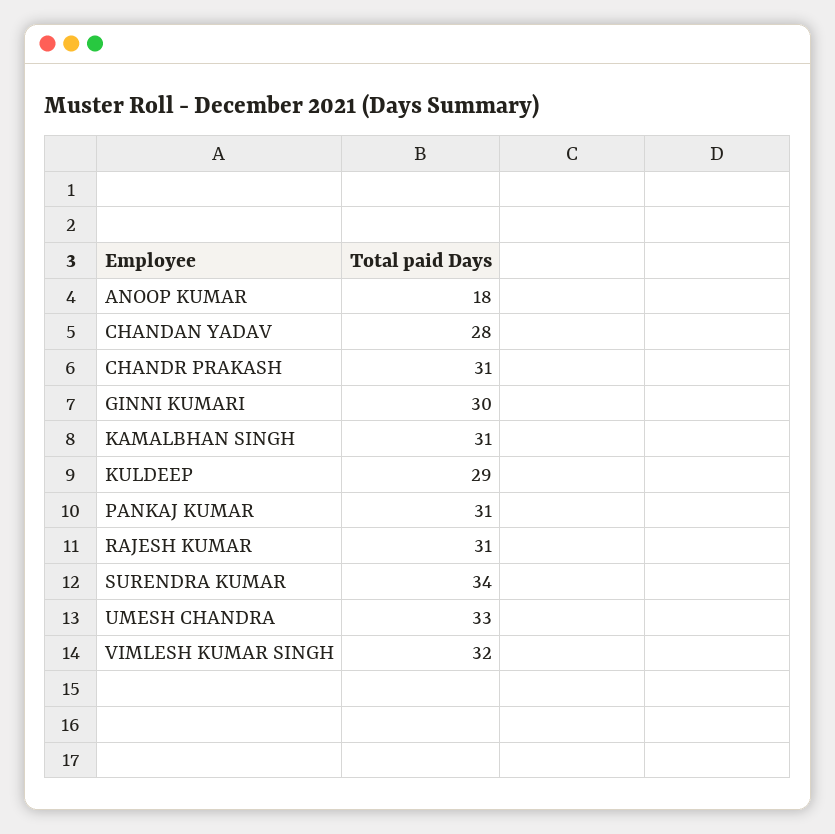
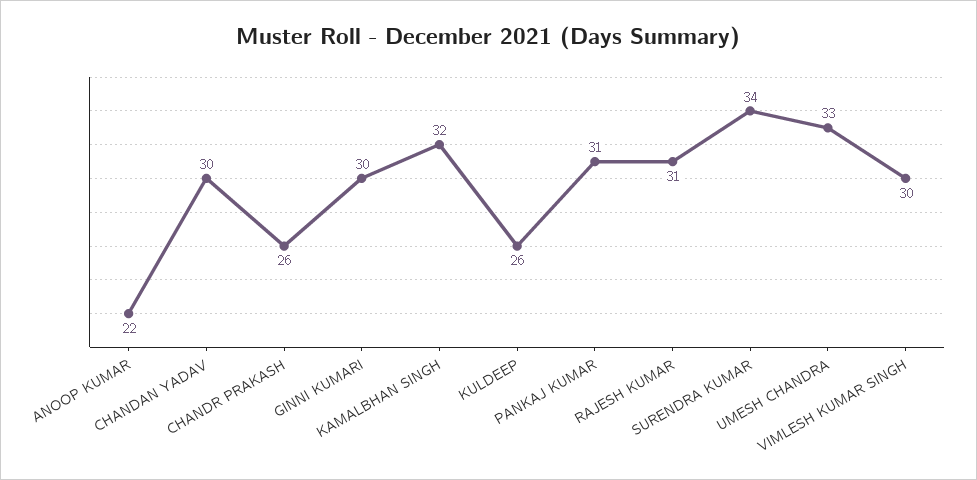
  {
-   "ANOOP KUMAR": 18,
+   "ANOOP KUMAR": 22,
-   "CHANDAN YADAV": 28,
+   "CHANDAN YADAV": 30,
-   "CHANDR PRAKASH": 31,
+   "CHANDR PRAKASH": 26,
    "GINNI KUMARI": 30,
-   "KAMALBHAN SINGH": 31,
+   "KAMALBHAN SINGH": 32,
-   "KULDEEP": 29,
+   "KULDEEP": 26,
    "PANKAJ KUMAR": 31,
    "RAJESH KUMAR": 31,
    "SURENDRA KUMAR": 34,
    "UMESH CHANDRA": 33,
-   "VIMLESH KUMAR SINGH": 32
+   "VIMLESH KUMAR SINGH": 30
  }

